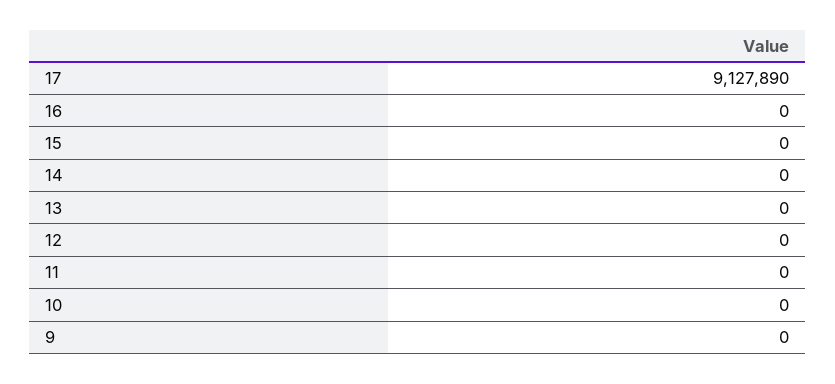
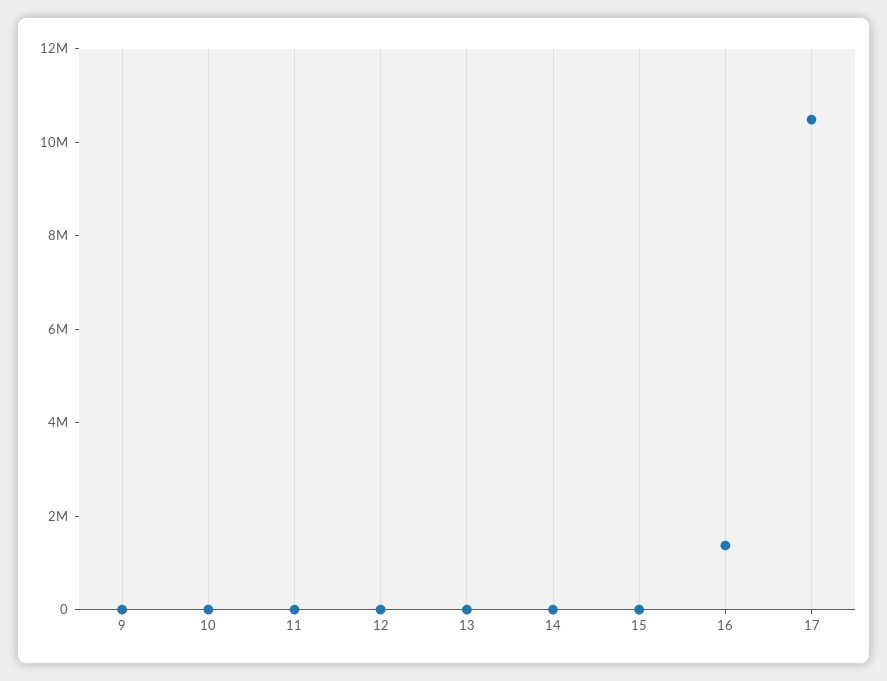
  {
-   "17": 9127890,
+   "17": 10500000,
-   "16": 0,
+   "16": 1500000,
    "15": 0,
    "14": 0,
    "13": 0,
    "12": 0,
    "11": 0,
    "10": 0,
    "9": 0
  }

